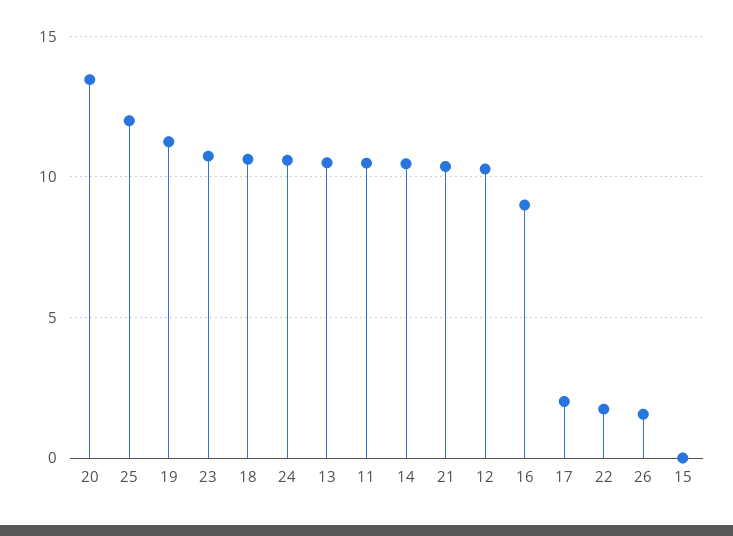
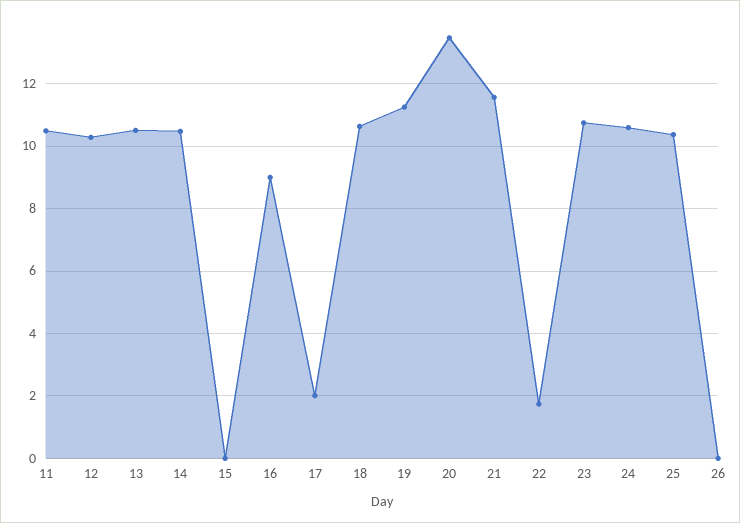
  {
    "20": 13.4,
-   "25": 12,
+   "25": 10.4,
    "19": 11.2,
    "23": 10.8,
    "18": 10.6,
    "24": 10.6,
    "13": 10.6,
    "11": 10.4,
    "14": 10.4,
-   "21": 10.5,
+   "21": 11.6,
    "12": 10.2,
    "16": 9,
    "17": 2,
    "22": 1.8,
-   "26": 1.5,
+   "26": 0,
    "15": 0
  }

